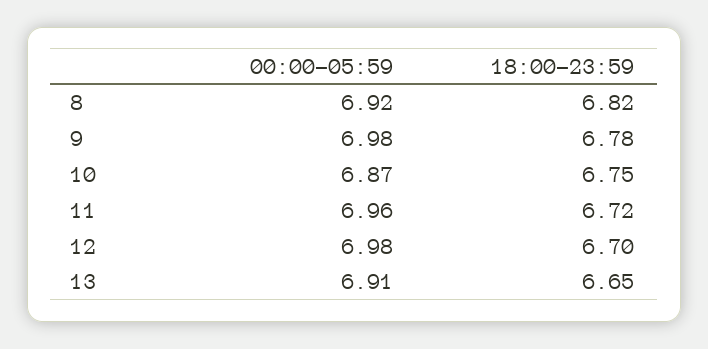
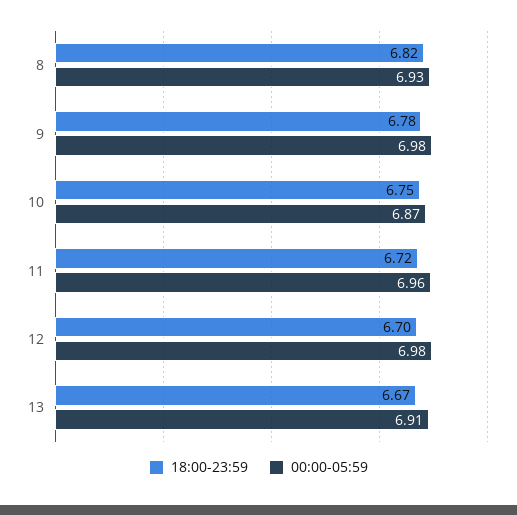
  {
    "00:00-05:59": {
-     "8": 6.92,
+     "8": 6.93,
      "9": 6.98,
      "10": 6.87,
      "11": 6.96,
      "12": 6.98,
      "13": 6.91
    },
    "18:00-23:59": {
      "8": 6.82,
      "9": 6.78,
      "10": 6.75,
      "11": 6.72,
      "12": 6.7,
-     "13": 6.65
+     "13": 6.67
    }
  }

